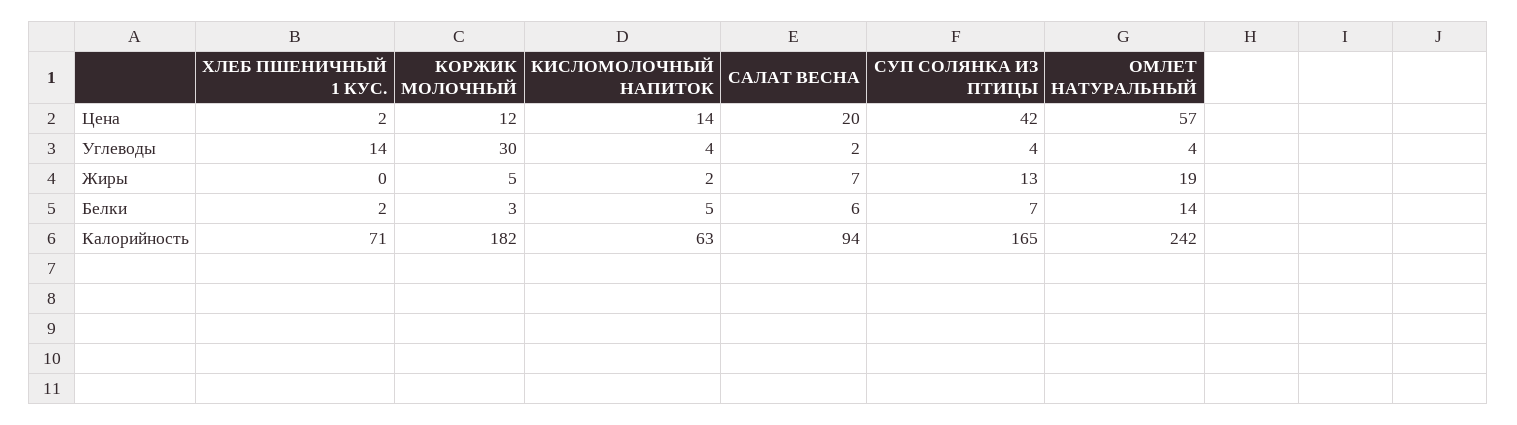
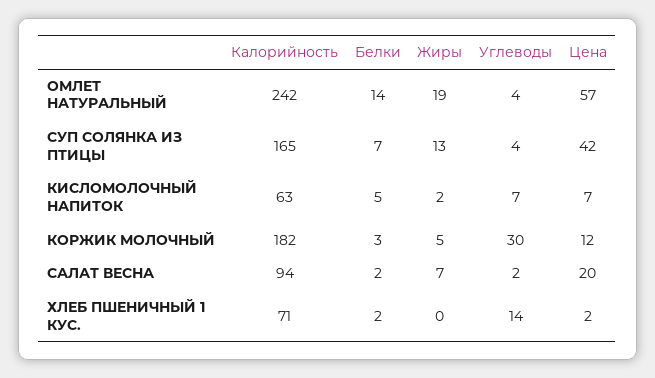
  {
    "ХЛЕБ ПШЕНИЧНЫЙ 1 КУС.": {
      "Цена": 2,
      "Углеводы": 14,
      "Жиры": 0,
      "Белки": 2,
      "Калорийность": 71
    },
    "КОРЖИК МОЛОЧНЫЙ": {
      "Цена": 12,
      "Углеводы": 30,
      "Жиры": 5,
      "Белки": 3,
      "Калорийность": 182
    },
    "КИСЛОМОЛОЧНЫЙ НАПИТОК": {
-     "Цена": 14,
+     "Цена": 7,
-     "Углеводы": 4,
+     "Углеводы": 7,
      "Жиры": 2,
      "Белки": 5,
      "Калорийность": 63
    },
    "САЛАТ ВЕСНА": {
      "Цена": 20,
      "Углеводы": 2,
      "Жиры": 7,
-     "Белки": 6,
+     "Белки": 2,
      "Калорийность": 94
    },
    "СУП СОЛЯНКА ИЗ ПТИЦЫ": {
      "Цена": 42,
      "Углеводы": 4,
      "Жиры": 13,
      "Белки": 7,
      "Калорийность": 165
    },
    "ОМЛЕТ НАТУРАЛЬНЫЙ": {
      "Цена": 57,
      "Углеводы": 4,
      "Жиры": 19,
      "Белки": 14,
      "Калорийность": 242
    }
  }

